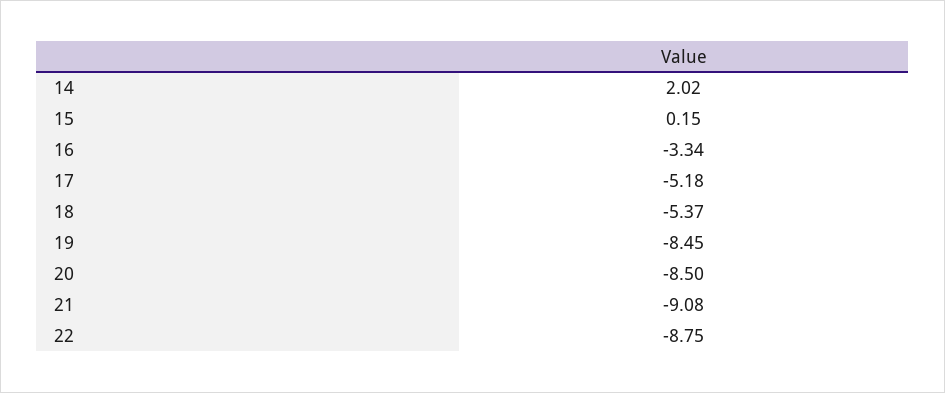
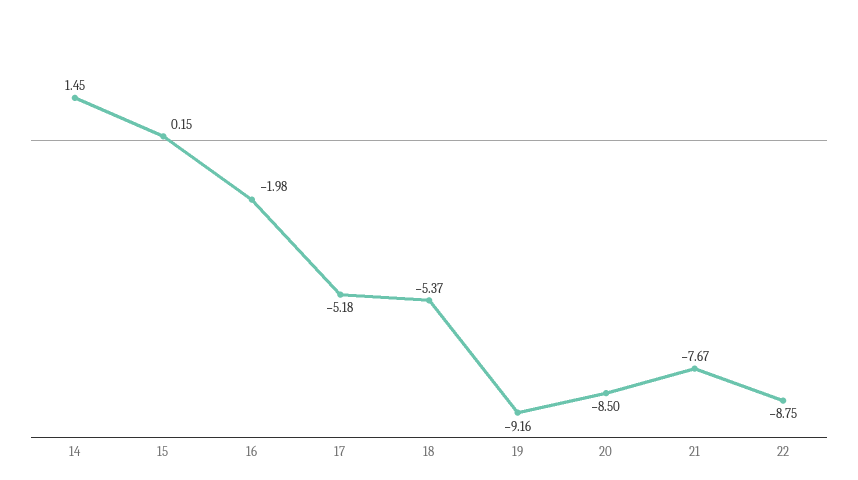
  {
-   "14": 2.02,
+   "14": 1.45,
    "15": 0.15,
-   "16": -3.34,
+   "16": -1.98,
    "17": -5.18,
    "18": -5.37,
-   "19": -8.45,
+   "19": -9.16,
    "20": -8.5,
-   "21": -9.08,
+   "21": -7.67,
    "22": -8.75
  }

